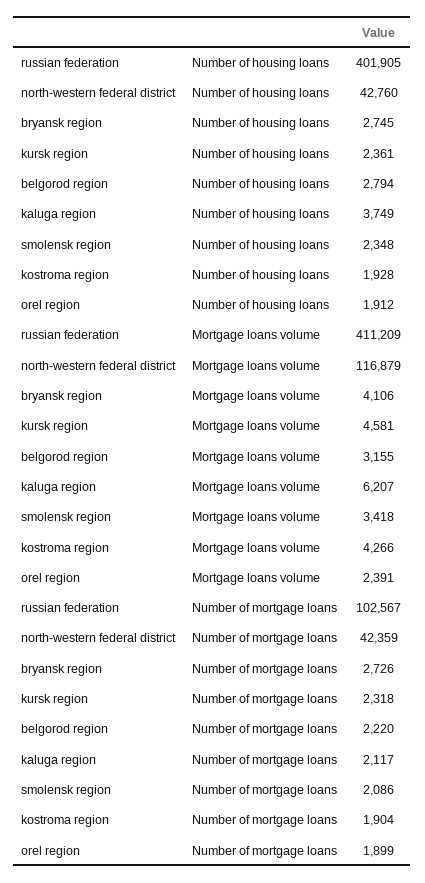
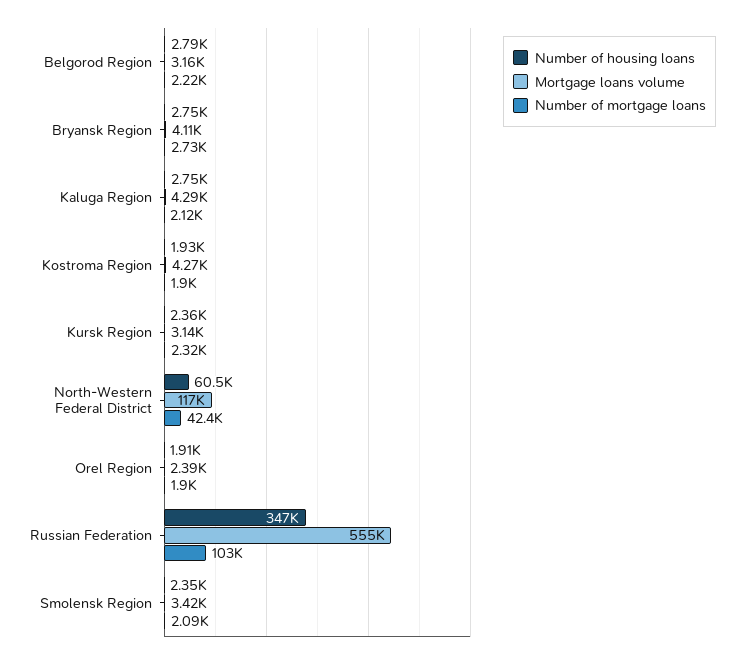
  {
    "Number of housing loans": {
-     "russian federation": 401905,
+     "russian federation": 347000,
-     "north-western federal district": 42760,
+     "north-western federal district": 60500,
      "bryansk region": 2745,
      "kursk region": 2361,
      "belgorod region": 2794,
-     "kaluga region": 3749,
+     "kaluga region": 2750,
      "smolensk region": 2348,
      "kostroma region": 1928,
      "orel region": 1912
    },
    "Mortgage loans volume": {
-     "russian federation": 411209,
+     "russian federation": 555000,
      "north-western federal district": 116879,
      "bryansk region": 4106,
-     "kursk region": 4581,
+     "kursk region": 3140,
      "belgorod region": 3155,
-     "kaluga region": 6207,
+     "kaluga region": 4290,
      "smolensk region": 3418,
      "kostroma region": 4266,
      "orel region": 2391
    },
    "Number of mortgage loans": {
      "russian federation": 102567,
      "north-western federal district": 42359,
      "bryansk region": 2726,
      "kursk region": 2318,
      "belgorod region": 2220,
      "kaluga region": 2117,
      "smolensk region": 2086,
      "kostroma region": 1904,
      "orel region": 1899
    }
  }

